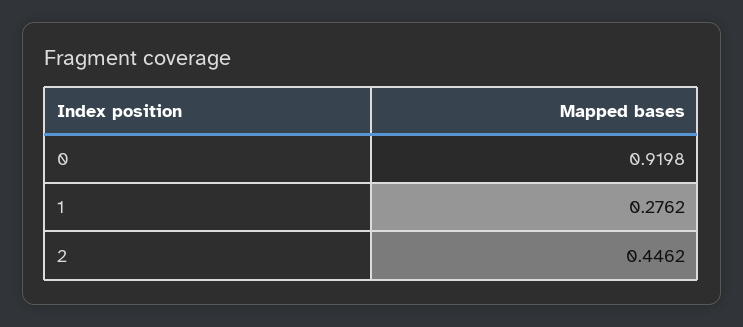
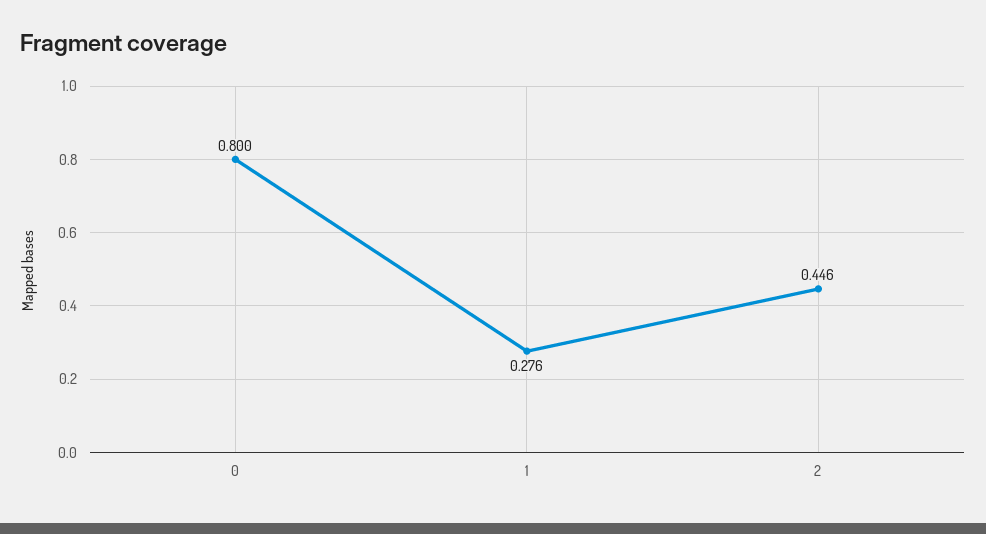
  {
-   "0": 0.9198,
+   "0": 0.8,
    "1": 0.2762,
    "2": 0.4462
  }

